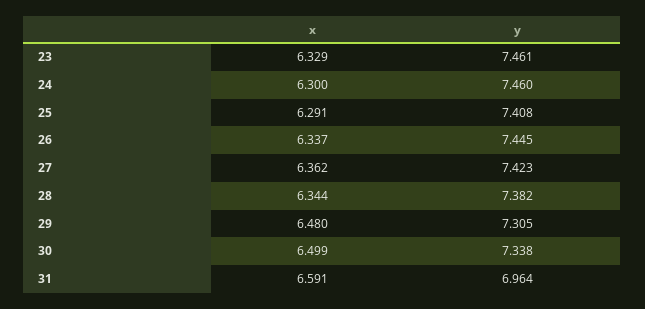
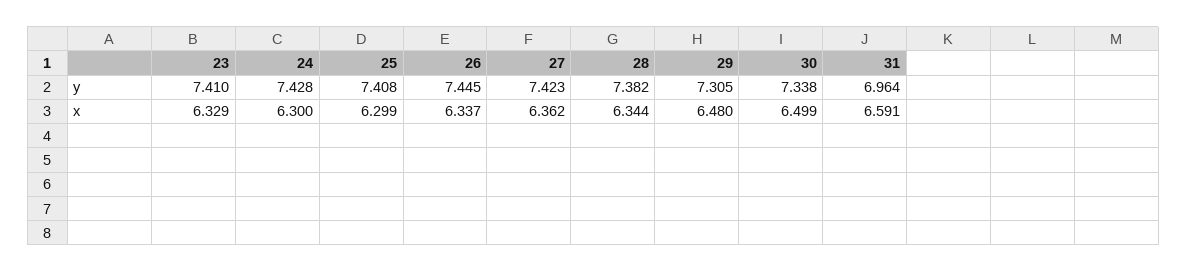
  {
    "x": {
      "23": 6.329,
      "24": 6.3,
-     "25": 6.291,
+     "25": 6.299,
      "26": 6.337,
      "27": 6.362,
      "28": 6.344,
      "29": 6.48,
      "30": 6.499,
      "31": 6.591
    },
    "y": {
-     "23": 7.461,
+     "23": 7.41,
-     "24": 7.46,
+     "24": 7.428,
      "25": 7.408,
      "26": 7.445,
      "27": 7.423,
      "28": 7.382,
      "29": 7.305,
      "30": 7.338,
      "31": 6.964
    }
  }

